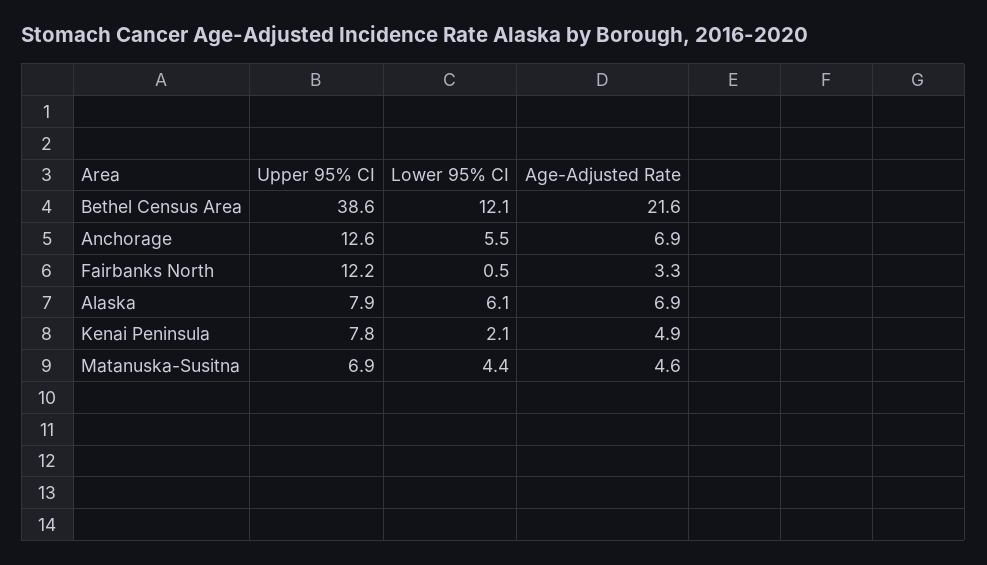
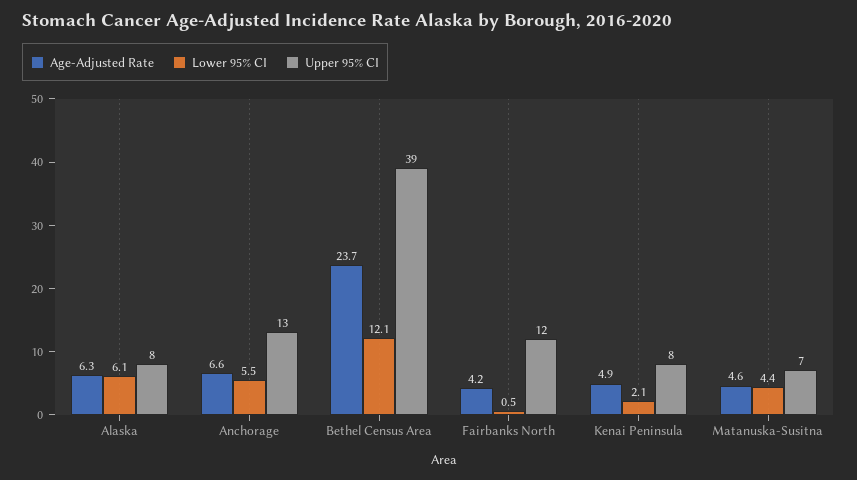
  {
    "Upper 95% CI": {
      "Bethel Census Area": 38.6,
      "Anchorage": 12.6,
      "Fairbanks North": 12.2,
      "Alaska": 7.9,
      "Kenai Peninsula": 7.8,
      "Matanuska-Susitna": 6.9
    },
    "Lower 95% CI": {
      "Bethel Census Area": 12.1,
      "Anchorage": 5.5,
      "Fairbanks North": 0.5,
      "Alaska": 6.1,
      "Kenai Peninsula": 2.1,
      "Matanuska-Susitna": 4.4
    },
    "Age-Adjusted Rate": {
-     "Bethel Census Area": 21.6,
+     "Bethel Census Area": 23.7,
-     "Anchorage": 6.9,
+     "Anchorage": 6.6,
-     "Fairbanks North": 3.3,
+     "Fairbanks North": 4.2,
-     "Alaska": 6.9,
+     "Alaska": 6.3,
      "Kenai Peninsula": 4.9,
      "Matanuska-Susitna": 4.6
    }
  }

